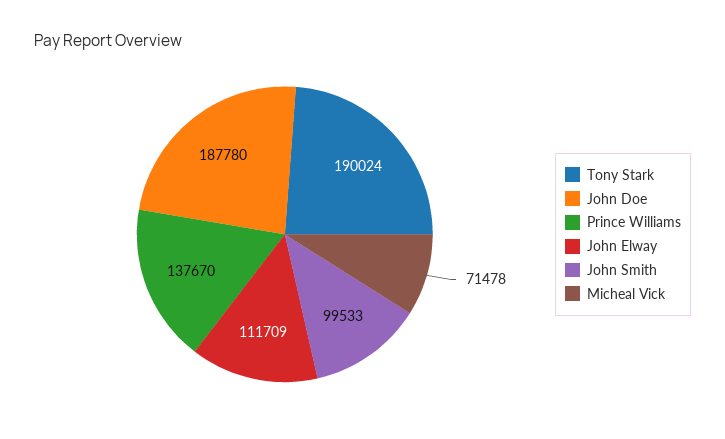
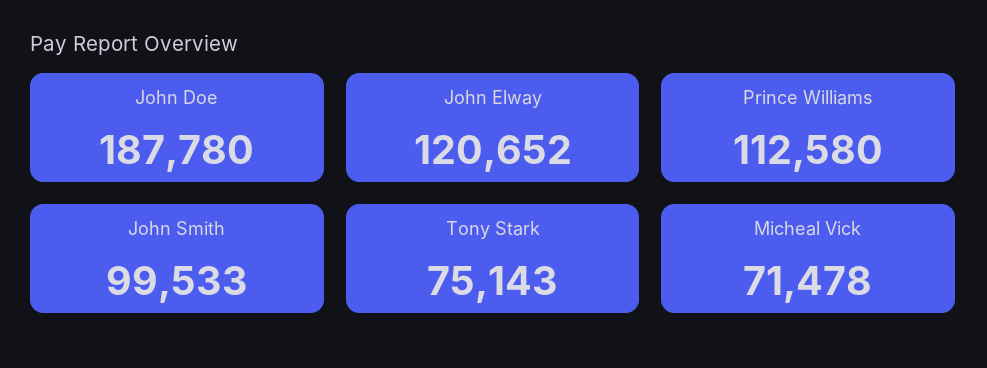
  {
-   "Tony Stark": 190024,
+   "Tony Stark": 75143,
    "John Doe": 187780,
-   "Prince Williams": 137670,
+   "Prince Williams": 112580,
-   "John Elway": 111709,
+   "John Elway": 120652,
    "John Smith": 99533,
    "Micheal Vick": 71478
  }

